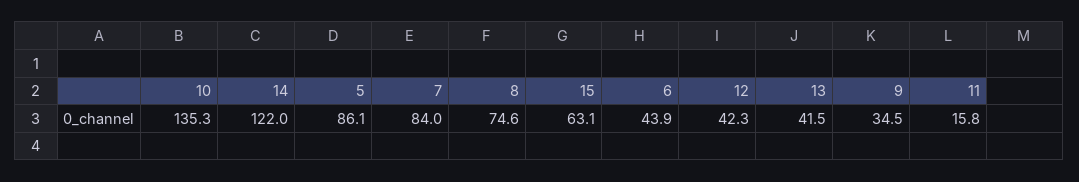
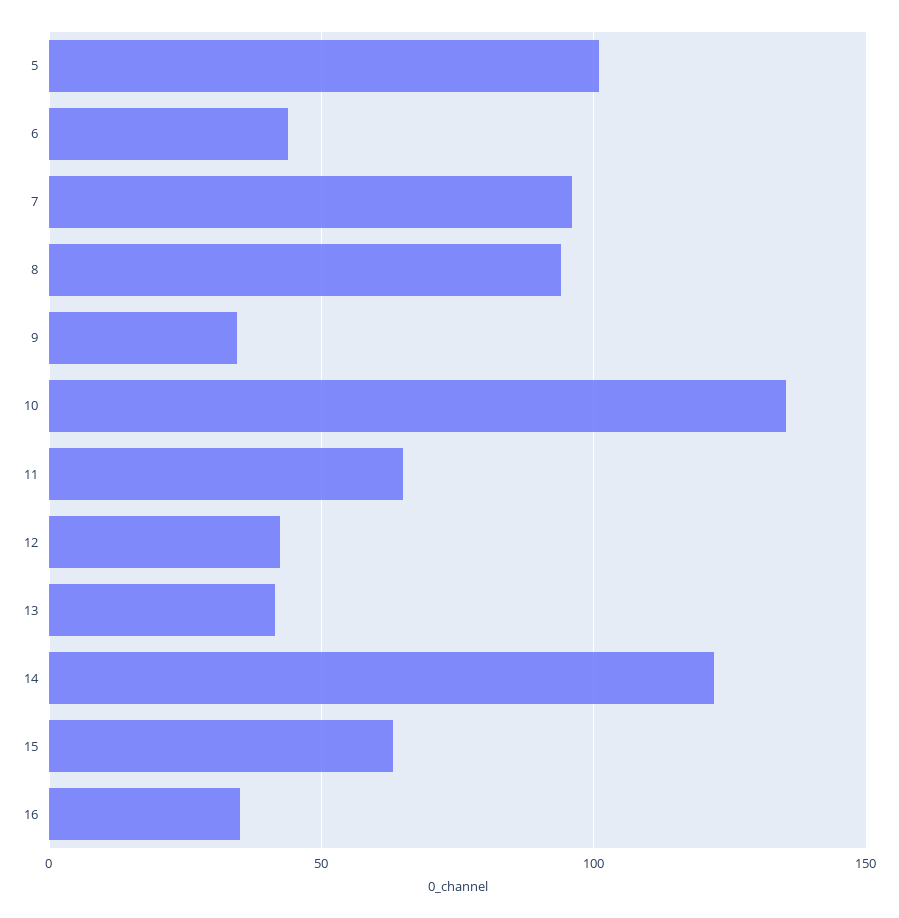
  {
    "10": 135.3,
    "14": 122,
-   "5": 86.1,
+   "5": 100,
-   "7": 84,
+   "7": 95,
-   "8": 74.6,
+   "8": 95,
    "15": 63.1,
    "6": 43.9,
    "12": 42.3,
    "13": 41.5,
    "9": 34.5,
-   "11": 15.8
+   "11": 65,
+   "16": 35
  }

